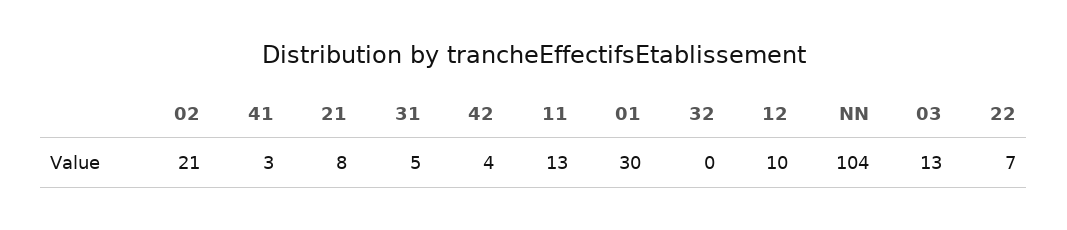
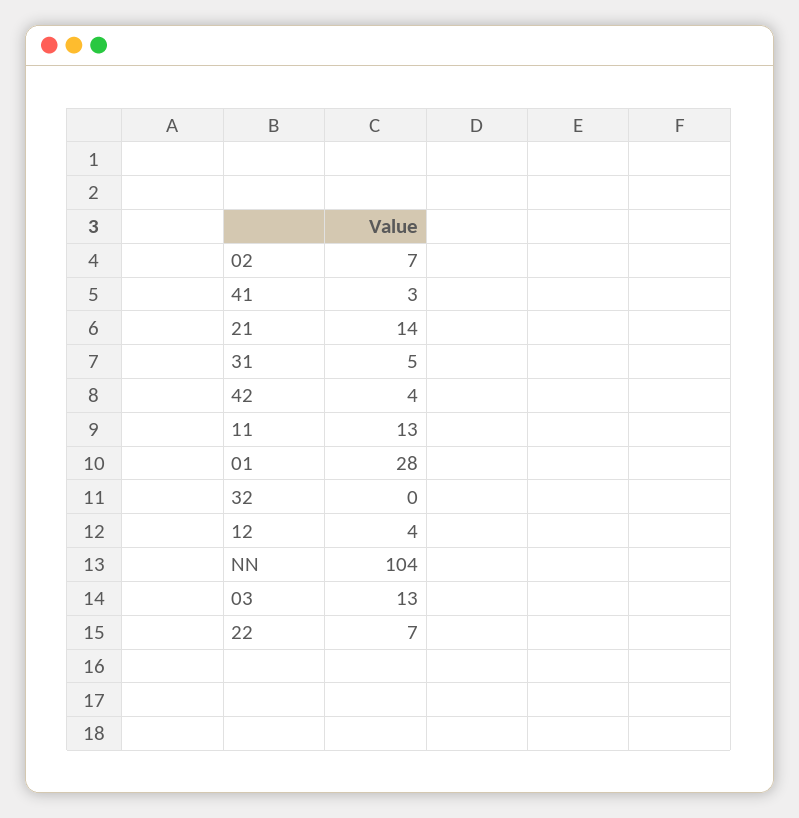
  {
-   "02": 21,
+   "02": 7,
    "41": 3,
-   "21": 8,
+   "21": 14,
    "31": 5,
    "42": 4,
    "11": 13,
-   "01": 30,
+   "01": 28,
    "32": 0,
-   "12": 10,
+   "12": 4,
    "NN": 104,
    "03": 13,
    "22": 7
  }

